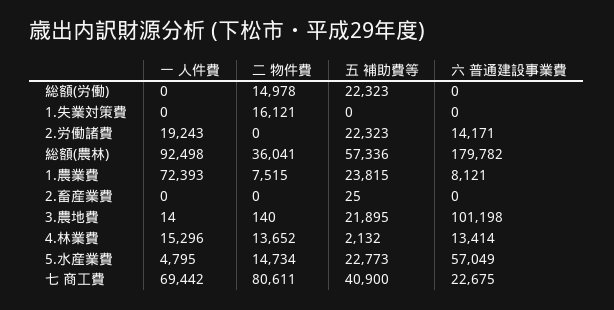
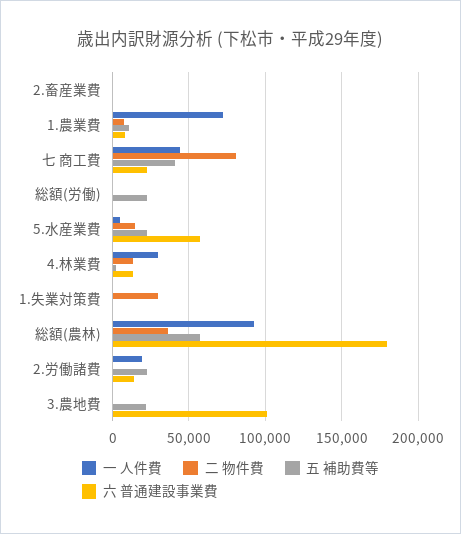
  {
    "一 人件費": {
      "総額(労働)": 0,
      "1.失業対策費": 0,
      "2.労働諸費": 19243,
      "総額(農林)": 92498,
      "1.農業費": 72393,
      "2.畜産業費": 0,
      "3.農地費": 14,
-     "4.林業費": 15296,
+     "4.林業費": 30000,
      "5.水産業費": 4795,
-     "七 商工費": 69442
+     "七 商工費": 45000
    },
    "二 物件費": {
-     "総額(労働)": 14978,
+     "総額(労働)": 0,
-     "1.失業対策費": 16121,
+     "1.失業対策費": 30000,
      "2.労働諸費": 0,
      "総額(農林)": 36041,
      "1.農業費": 7515,
      "2.畜産業費": 0,
      "3.農地費": 140,
      "4.林業費": 13652,
      "5.水産業費": 14734,
      "七 商工費": 80611
    },
    "五 補助費等": {
      "総額(労働)": 22323,
      "1.失業対策費": 0,
      "2.労働諸費": 22323,
      "総額(農林)": 57336,
-     "1.農業費": 23815,
+     "1.農業費": 10000,
      "2.畜産業費": 25,
      "3.農地費": 21895,
      "4.林業費": 2132,
      "5.水産業費": 22773,
      "七 商工費": 40900
    },
    "六 普通建設事業費": {
      "総額(労働)": 0,
      "1.失業対策費": 0,
      "2.労働諸費": 14171,
      "総額(農林)": 179782,
      "1.農業費": 8121,
      "2.畜産業費": 0,
      "3.農地費": 101198,
      "4.林業費": 13414,
      "5.水産業費": 57049,
      "七 商工費": 22675
    }
  }

